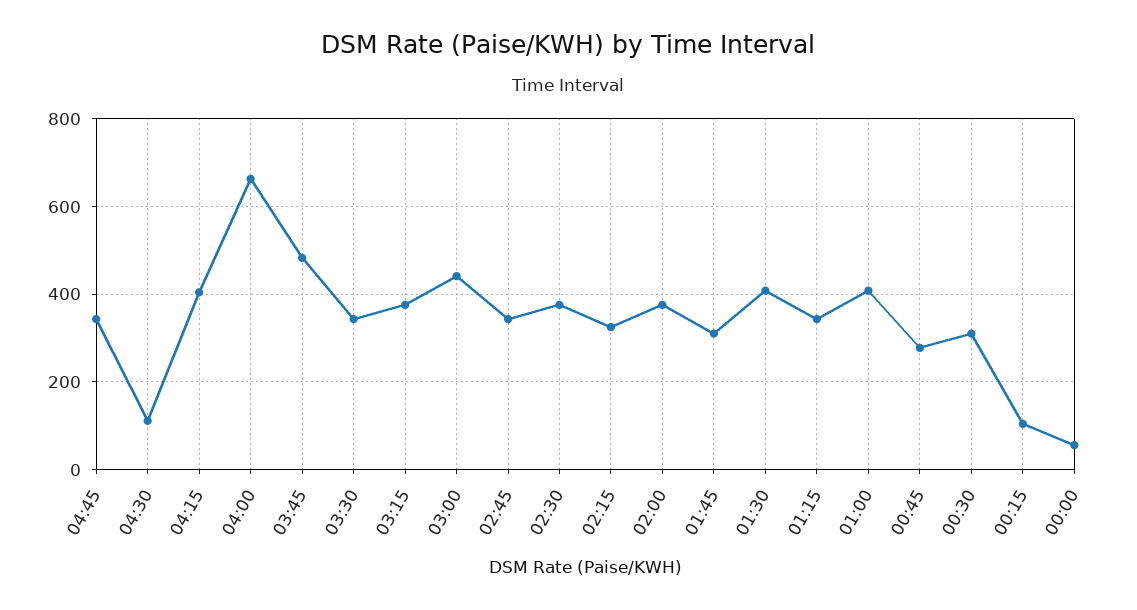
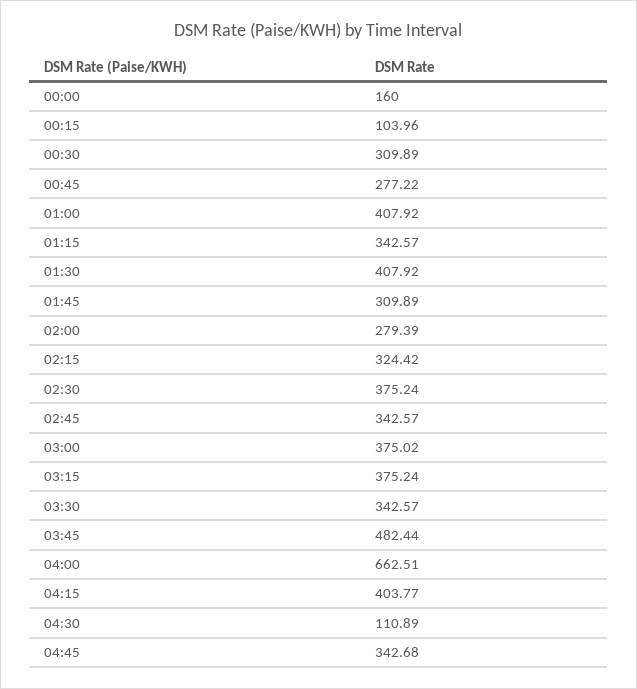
  {
    "04:45": 342.68,
    "04:30": 110.89,
    "04:15": 403.77,
    "04:00": 662.51,
    "03:45": 482.44,
    "03:30": 342.57,
    "03:15": 375.24,
-   "03:00": 440,
+   "03:00": 375.02,
    "02:45": 342.57,
    "02:30": 375.24,
    "02:15": 324.42,
-   "02:00": 380,
+   "02:00": 279.39,
    "01:45": 309.89,
    "01:30": 407.92,
    "01:15": 342.57,
    "01:00": 407.92,
    "00:45": 277.22,
    "00:30": 309.89,
    "00:15": 103.96,
-   "00:00": 60
+   "00:00": 160
  }

